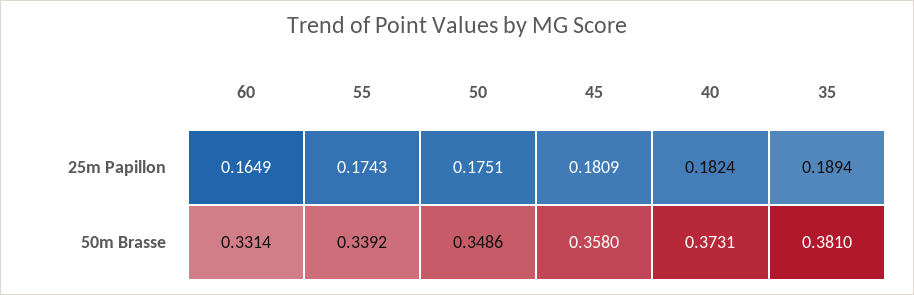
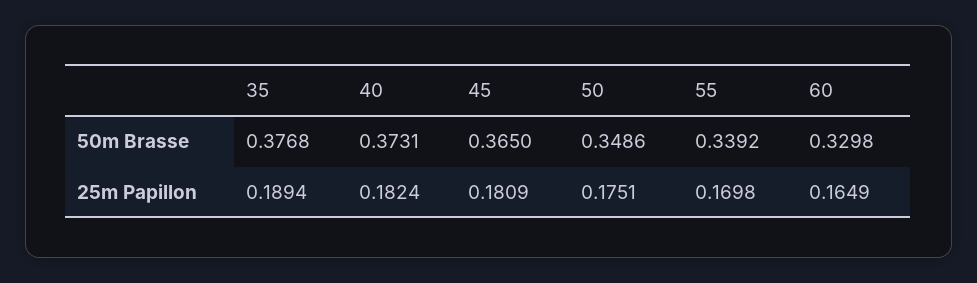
  {
    "60": {
      "25m Papillon": 0.1649,
-     "50m Brasse": 0.3314
+     "50m Brasse": 0.3298
    },
    "55": {
-     "25m Papillon": 0.1743,
+     "25m Papillon": 0.1698,
      "50m Brasse": 0.3392
    },
    "50": {
      "25m Papillon": 0.1751,
      "50m Brasse": 0.3486
    },
    "45": {
      "25m Papillon": 0.1809,
-     "50m Brasse": 0.358
+     "50m Brasse": 0.365
    },
    "40": {
      "25m Papillon": 0.1824,
      "50m Brasse": 0.3731
    },
    "35": {
      "25m Papillon": 0.1894,
-     "50m Brasse": 0.381
+     "50m Brasse": 0.3768
    }
  }

